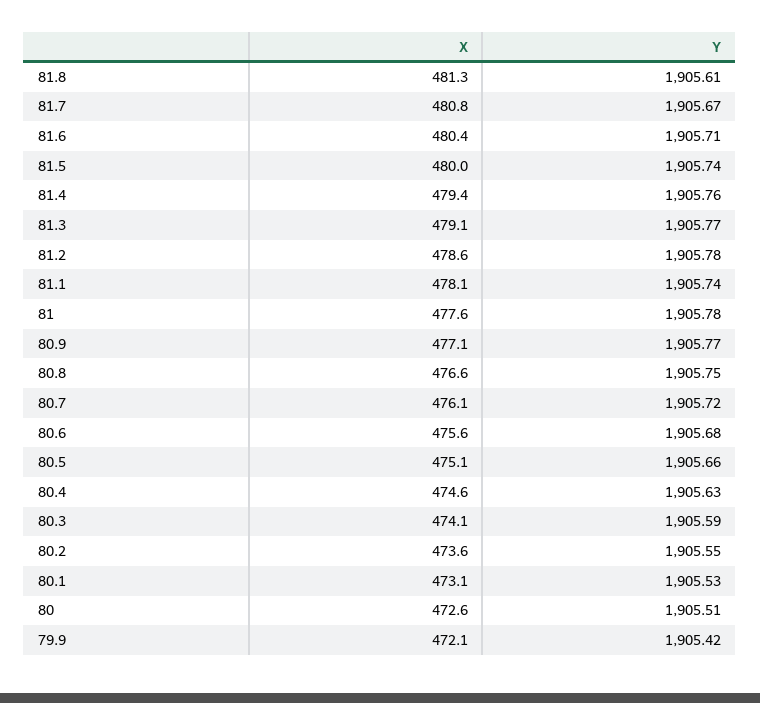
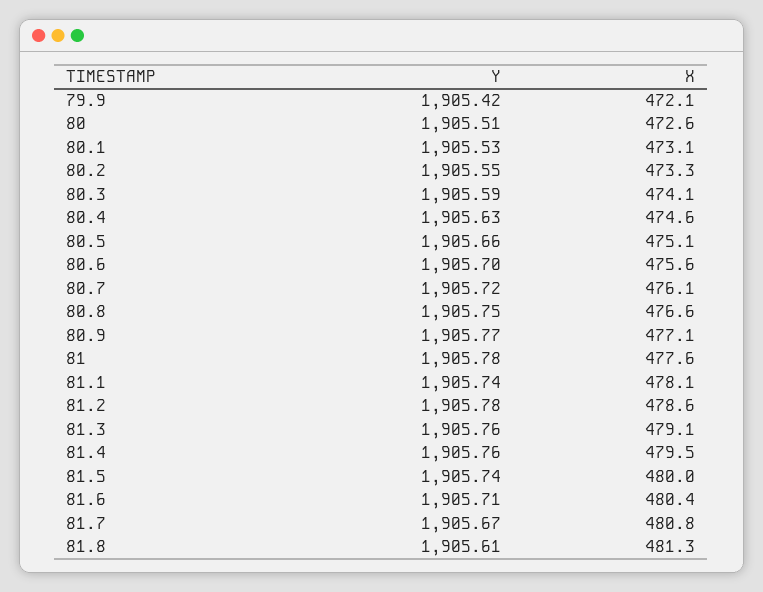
  {
    "X": {
      "81.8": 481.3,
      "81.7": 480.8,
      "81.6": 480.4,
      "81.5": 480,
-     "81.4": 479.4,
+     "81.4": 479.5,
      "81.3": 479.1,
      "81.2": 478.6,
      "81.1": 478.1,
      "81": 477.6,
      "80.9": 477.1,
      "80.8": 476.6,
      "80.7": 476.1,
      "80.6": 475.6,
      "80.5": 475.1,
      "80.4": 474.6,
      "80.3": 474.1,
-     "80.2": 473.6,
+     "80.2": 473.3,
      "80.1": 473.1,
      "80": 472.6,
      "79.9": 472.1
    },
    "Y": {
      "81.8": 1905.61,
      "81.7": 1905.67,
      "81.6": 1905.71,
      "81.5": 1905.74,
      "81.4": 1905.76,
-     "81.3": 1905.77,
+     "81.3": 1905.76,
      "81.2": 1905.78,
      "81.1": 1905.74,
      "81": 1905.78,
      "80.9": 1905.77,
      "80.8": 1905.75,
      "80.7": 1905.72,
-     "80.6": 1905.68,
+     "80.6": 1905.7,
      "80.5": 1905.66,
      "80.4": 1905.63,
      "80.3": 1905.59,
      "80.2": 1905.55,
      "80.1": 1905.53,
      "80": 1905.51,
      "79.9": 1905.42
    }
  }

